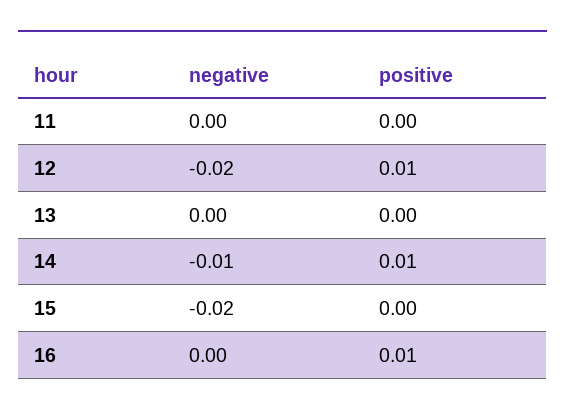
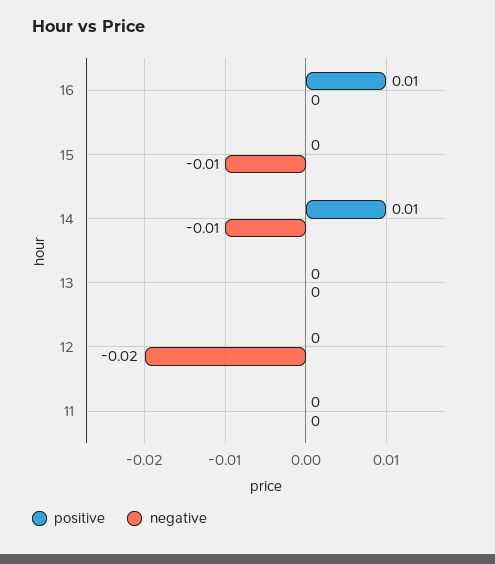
  {
    "negative": {
      "11": 0,
      "12": -0.02,
      "13": 0,
      "14": -0.01,
-     "15": -0.02,
+     "15": -0.01,
      "16": 0
    },
    "positive": {
      "11": 0,
-     "12": 0.01,
+     "12": 0,
      "13": 0,
      "14": 0.01,
      "15": 0,
      "16": 0.01
    }
  }

